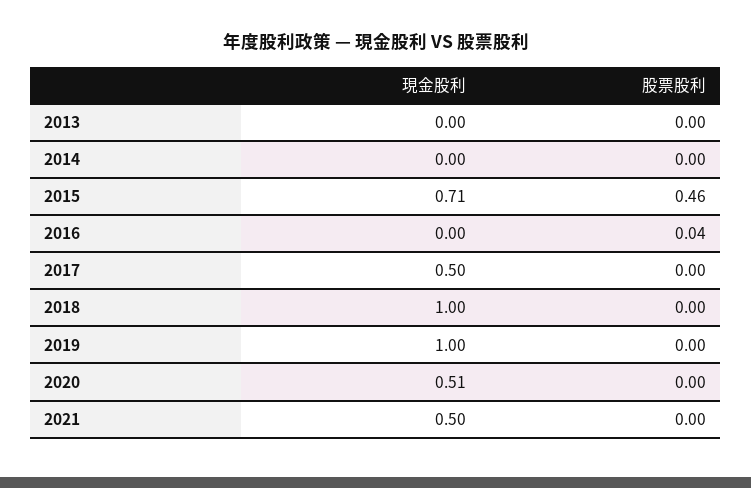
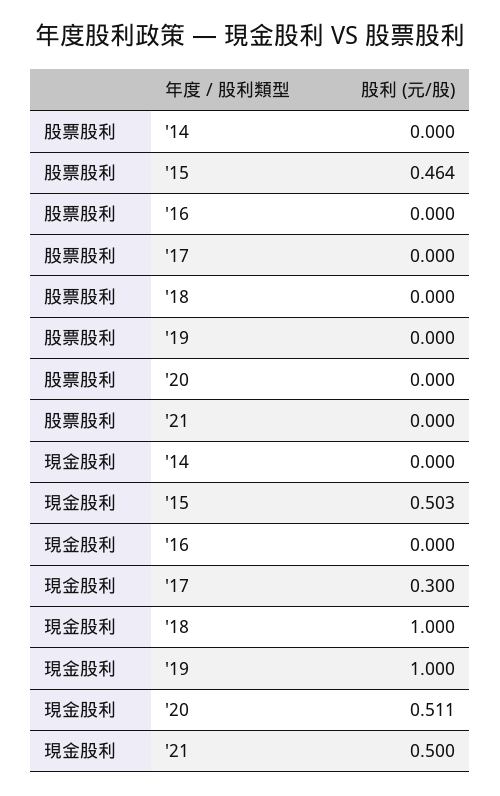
  {
    "現金股利": {
-     "2013": 0,
      "2014": 0,
-     "2015": 0.71,
+     "2015": 0.503,
      "2016": 0,
-     "2017": 0.5,
+     "2017": 0.3,
      "2018": 1,
      "2019": 1,
      "2020": 0.511,
      "2021": 0.5
    },
    "股票股利": {
-     "2013": 0,
      "2014": 0,
      "2015": 0.464,
-     "2016": 0.04,
+     "2016": 0,
      "2017": 0,
      "2018": 0,
      "2019": 0,
      "2020": 0,
      "2021": 0
    }
  }

